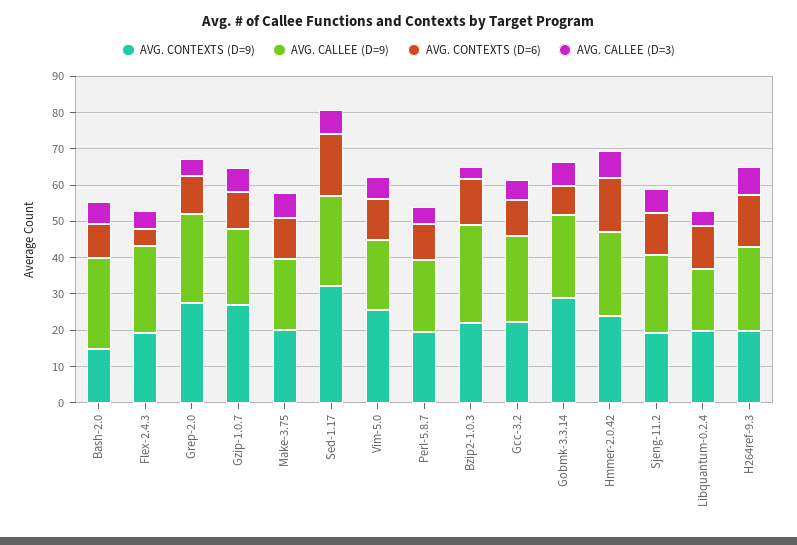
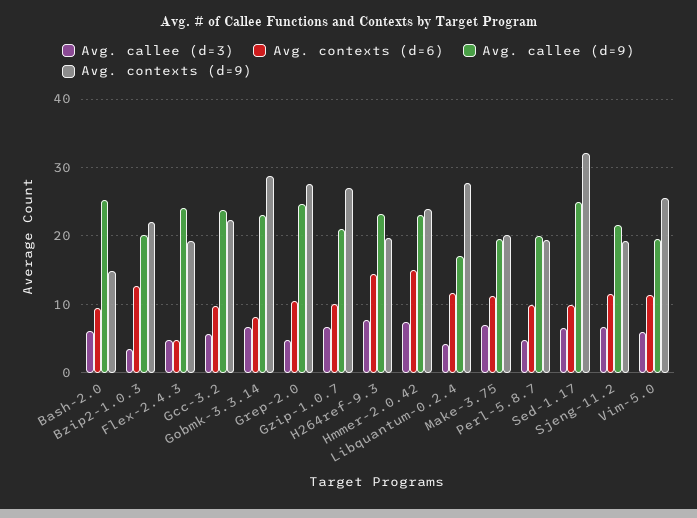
  {
    "AVG. CONTEXTS (D=9)": {
      "Bash-2.0": 15,
      "Flex-2.4.3": 19,
      "Grep-2.0": 28,
      "Gzip-1.0.7": 27,
      "Make-3.75": 20,
      "Sed-1.17": 32,
      "Vim-5.0": 26,
      "Perl-5.8.7": 19,
      "Bzip2-1.0.3": 22,
      "Gcc-3.2": 22,
      "Gobmk-3.3.14": 29,
      "Hmmer-2.0.42": 24,
      "Sjeng-11.2": 19,
-     "Libquantum-0.2.4": 20,
+     "Libquantum-0.2.4": 28,
      "H264ref-9.3": 20
    },
    "AVG. CALLEE (D=9)": {
      "Bash-2.0": 25,
      "Flex-2.4.3": 24,
      "Grep-2.0": 25,
      "Gzip-1.0.7": 21,
      "Make-3.75": 20,
      "Sed-1.17": 25,
      "Vim-5.0": 19,
      "Perl-5.8.7": 20,
-     "Bzip2-1.0.3": 27.5,
+     "Bzip2-1.0.3": 20,
      "Gcc-3.2": 24,
      "Gobmk-3.3.14": 23,
      "Hmmer-2.0.42": 23,
      "Sjeng-11.2": 22,
      "Libquantum-0.2.4": 17,
      "H264ref-9.3": 23
    },
    "AVG. CONTEXTS (D=6)": {
      "Bash-2.0": 9,
      "Flex-2.4.3": 5,
      "Grep-2.0": 10,
      "Gzip-1.0.7": 10,
      "Make-3.75": 11,
-     "Sed-1.17": 17.5,
+     "Sed-1.17": 10,
      "Vim-5.0": 11,
      "Perl-5.8.7": 10,
      "Bzip2-1.0.3": 13,
      "Gcc-3.2": 10,
      "Gobmk-3.3.14": 8,
      "Hmmer-2.0.42": 15,
      "Sjeng-11.2": 11,
      "Libquantum-0.2.4": 12,
      "H264ref-9.3": 14
    },
    "AVG. CALLEE (D=3)": {
      "Bash-2.0": 6,
      "Flex-2.4.3": 5,
      "Grep-2.0": 5,
      "Gzip-1.0.7": 7,
      "Make-3.75": 7,
      "Sed-1.17": 7,
      "Vim-5.0": 6,
      "Perl-5.8.7": 5,
      "Bzip2-1.0.3": 3,
      "Gcc-3.2": 6,
      "Gobmk-3.3.14": 7,
      "Hmmer-2.0.42": 7,
      "Sjeng-11.2": 7,
      "Libquantum-0.2.4": 4,
      "H264ref-9.3": 8
    }
  }

